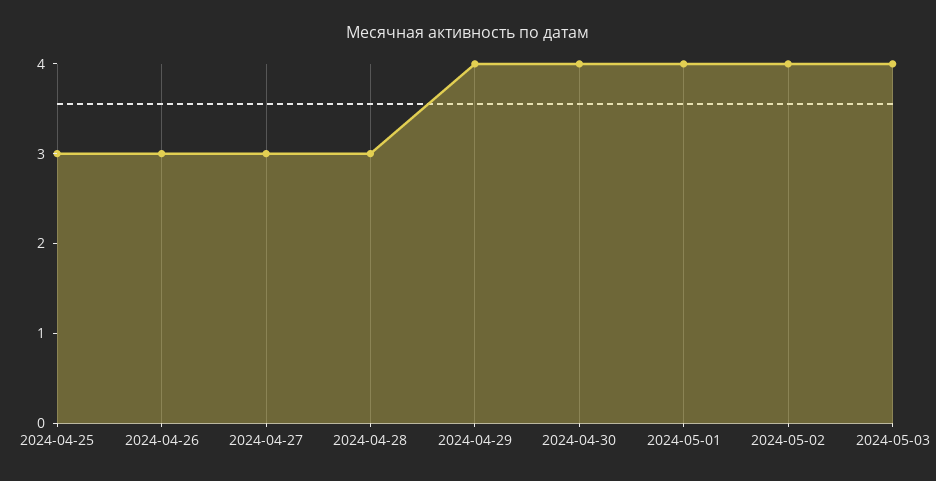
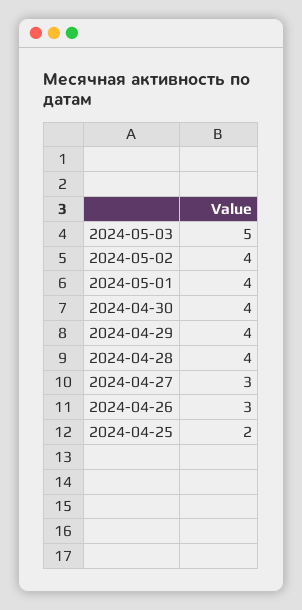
  {
-   "2024-04-25": 3,
+   "2024-04-25": 2,
    "2024-04-26": 3,
    "2024-04-27": 3,
-   "2024-04-28": 3,
+   "2024-04-28": 4,
    "2024-04-29": 4,
    "2024-04-30": 4,
    "2024-05-01": 4,
    "2024-05-02": 4,
-   "2024-05-03": 4
+   "2024-05-03": 5
  }

